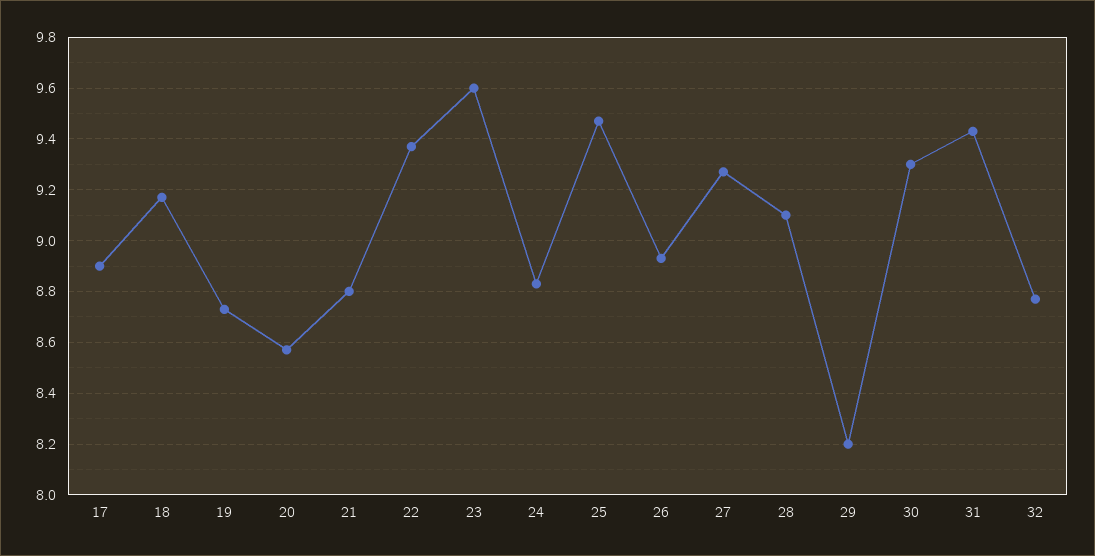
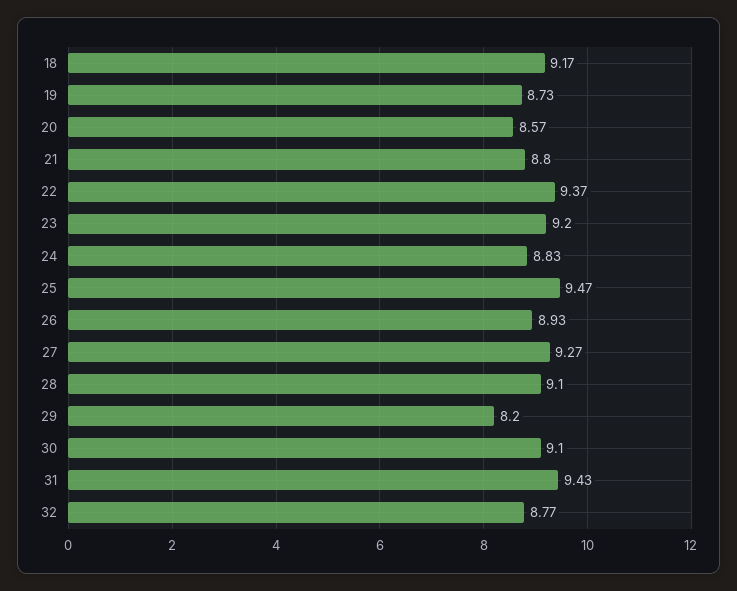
  {
-   "17": 8.9,
    "18": 9.17,
    "19": 8.73,
    "20": 8.57,
    "21": 8.8,
    "22": 9.37,
-   "23": 9.6,
+   "23": 9.2,
    "24": 8.83,
    "25": 9.47,
    "26": 8.93,
    "27": 9.27,
    "28": 9.1,
    "29": 8.2,
-   "30": 9.3,
+   "30": 9.1,
    "31": 9.43,
    "32": 8.77
  }

